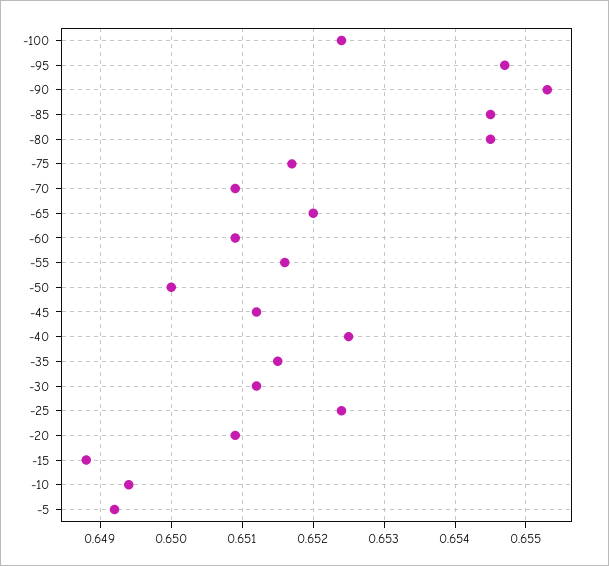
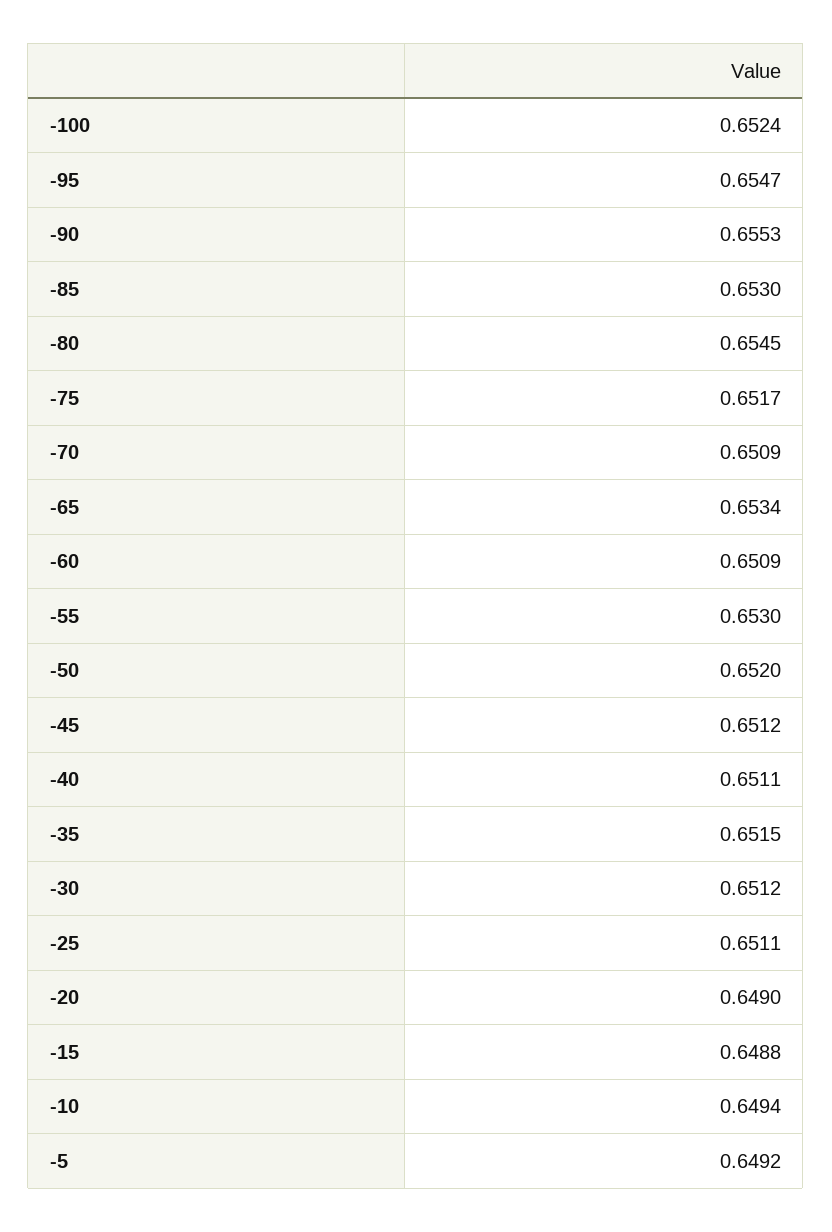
  {
    "-100": 0.6524,
    "-95": 0.6547,
    "-90": 0.6553,
-   "-85": 0.6545,
+   "-85": 0.653,
    "-80": 0.6545,
    "-75": 0.6517,
    "-70": 0.6509,
-   "-65": 0.652,
+   "-65": 0.6534,
    "-60": 0.6509,
-   "-55": 0.6516,
+   "-55": 0.653,
-   "-50": 0.65,
+   "-50": 0.652,
    "-45": 0.6512,
-   "-40": 0.6525,
+   "-40": 0.6511,
    "-35": 0.6515,
    "-30": 0.6512,
-   "-25": 0.6524,
+   "-25": 0.6511,
-   "-20": 0.6509,
+   "-20": 0.649,
    "-15": 0.6488,
    "-10": 0.6494,
    "-5": 0.6492
  }

